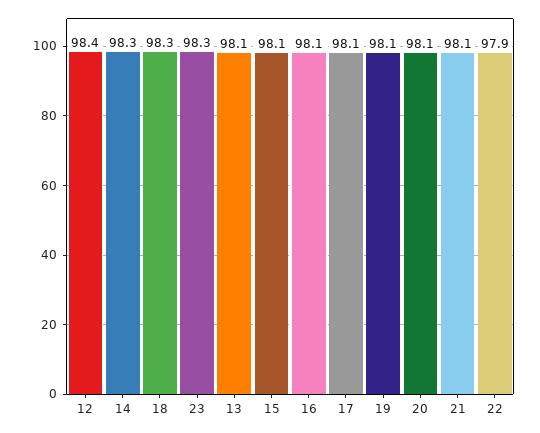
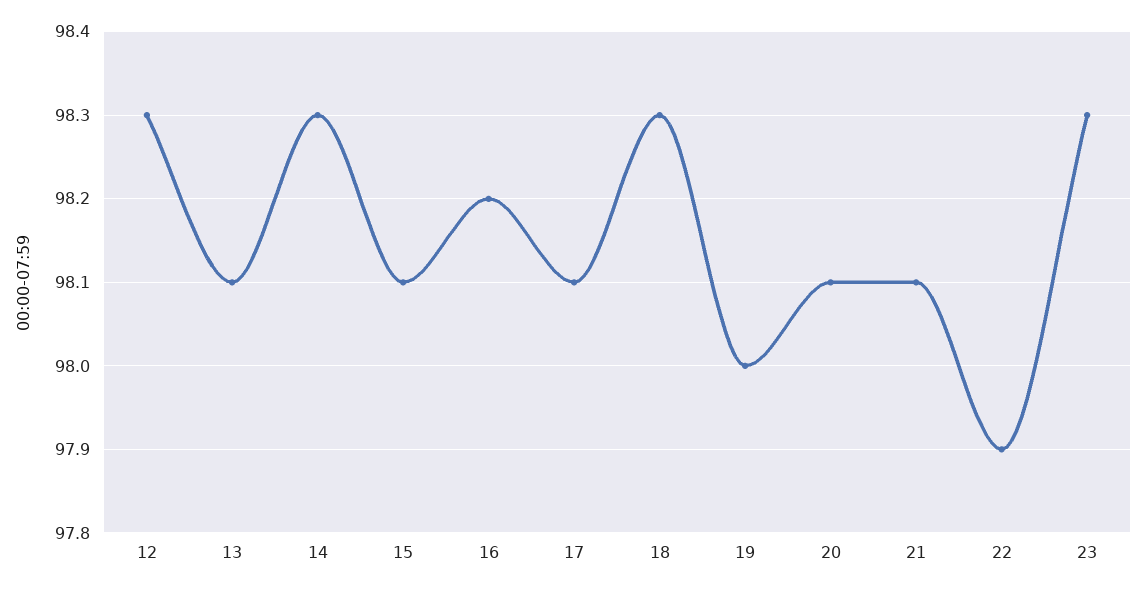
  {
-   "12": 98.4,
+   "12": 98.3,
    "14": 98.3,
    "18": 98.3,
    "23": 98.3,
    "13": 98.1,
    "15": 98.1,
-   "16": 98.1,
+   "16": 98.2,
    "17": 98.1,
-   "19": 98.1,
+   "19": 98,
    "20": 98.1,
    "21": 98.1,
    "22": 97.9
  }

